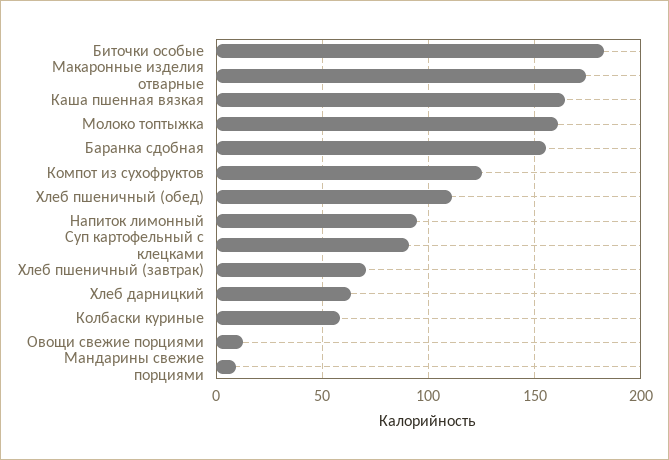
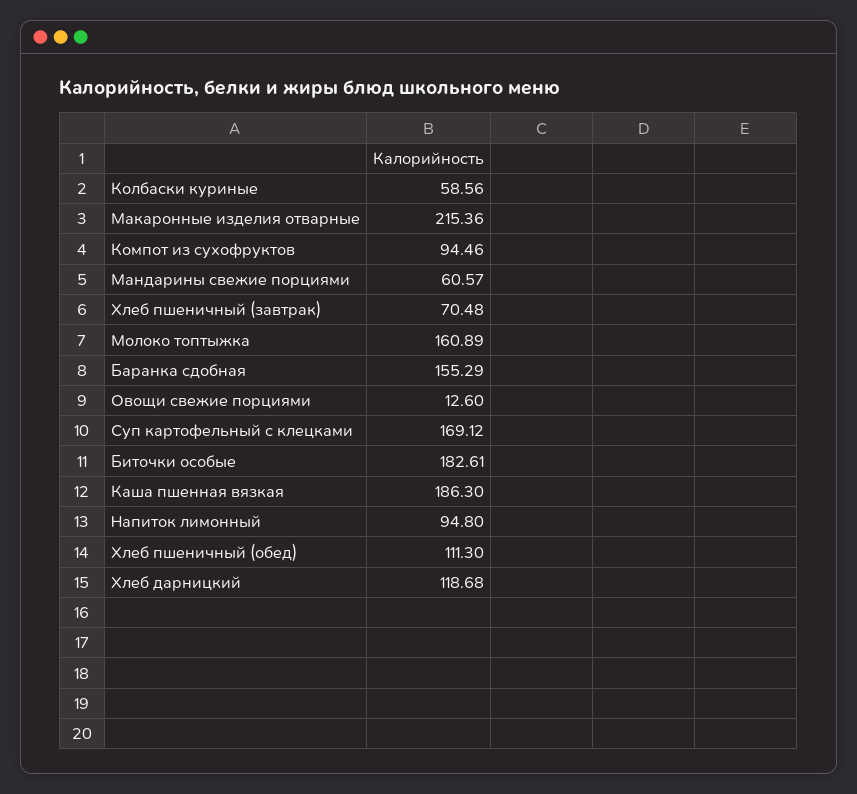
  {
    "Биточки особые": 182.61,
-   "Макаронные изделия отварные": 175,
+   "Макаронные изделия отварные": 215.36,
-   "Каша пшенная вязкая": 165,
+   "Каша пшенная вязкая": 186.3,
    "Молоко топтыжка": 160.89,
    "Баранка сдобная": 155.29,
-   "Компот из сухофруктов": 125,
+   "Компот из сухофруктов": 94.46,
    "Хлеб пшеничный (обед)": 111.3,
    "Напиток лимонный": 94.8,
-   "Суп картофельный с клецками": 90,
+   "Суп картофельный с клецками": 169.12,
    "Хлеб пшеничный (завтрак)": 70.48,
-   "Хлеб дарницкий": 65,
+   "Хлеб дарницкий": 118.68,
    "Колбаски куриные": 58.56,
    "Овощи свежие порциями": 12.6,
-   "Мандарины свежие порциями": 10
+   "Мандарины свежие порциями": 60.57
  }

